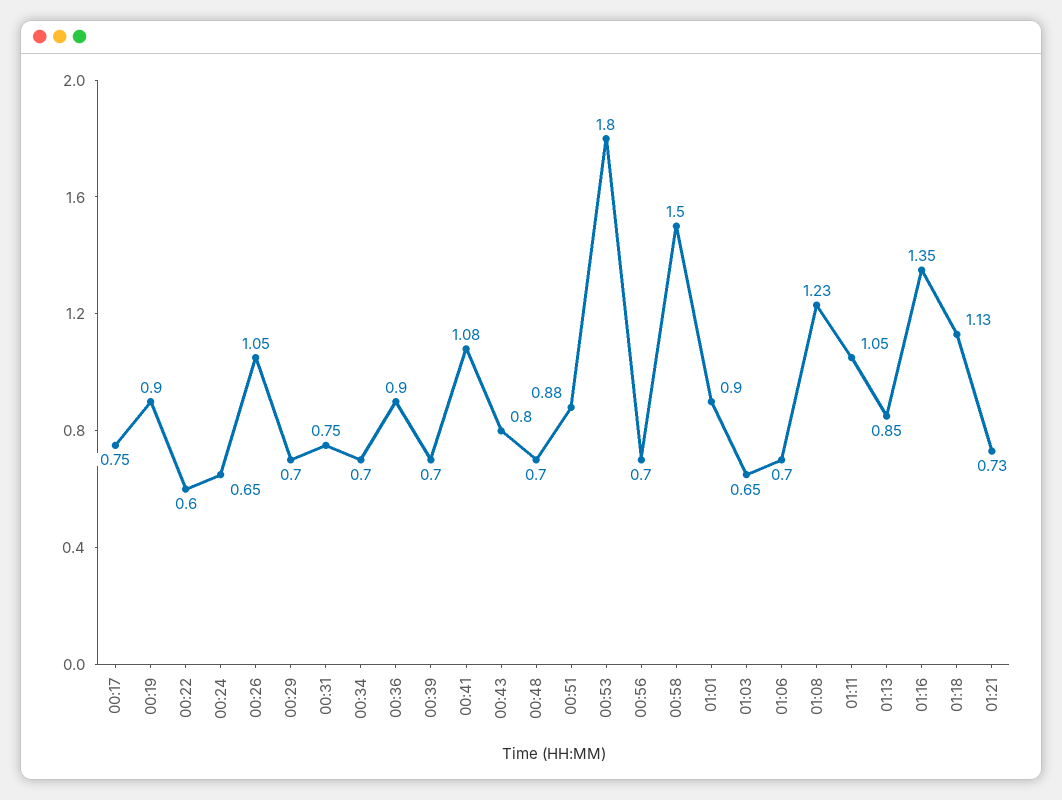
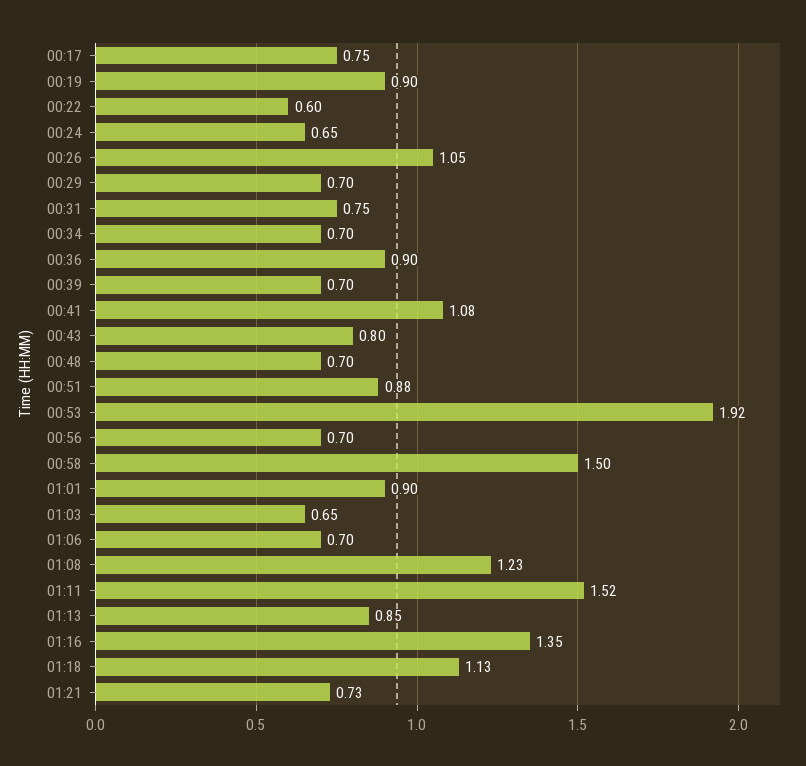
  {
    "00:17": 0.75,
    "00:19": 0.9,
    "00:22": 0.6,
    "00:24": 0.65,
    "00:26": 1.05,
    "00:29": 0.7,
    "00:31": 0.75,
    "00:34": 0.7,
    "00:36": 0.9,
    "00:39": 0.7,
    "00:41": 1.08,
    "00:43": 0.8,
    "00:48": 0.7,
    "00:51": 0.88,
-   "00:53": 1.8,
+   "00:53": 1.92,
    "00:56": 0.7,
    "00:58": 1.5,
    "01:01": 0.9,
    "01:03": 0.65,
    "01:06": 0.7,
    "01:08": 1.23,
-   "01:11": 1.05,
+   "01:11": 1.52,
    "01:13": 0.85,
    "01:16": 1.35,
    "01:18": 1.13,
    "01:21": 0.73
  }

